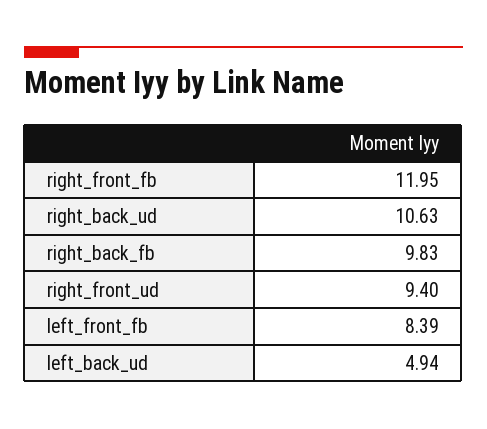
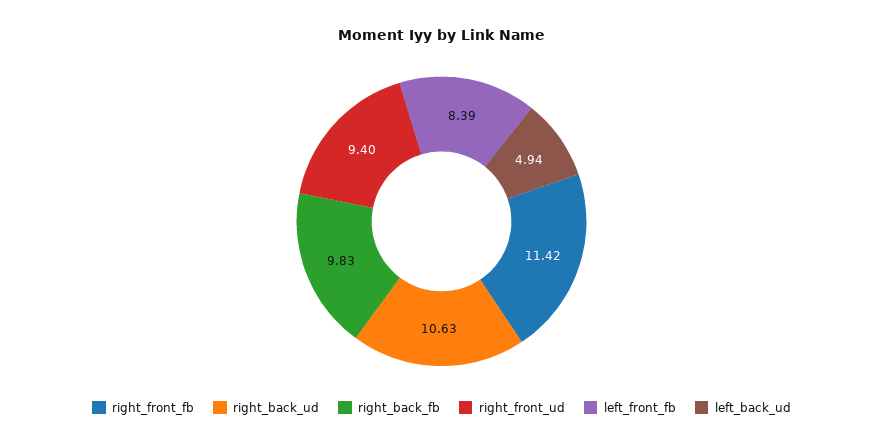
  {
-   "right_front_fb": 11.95,
+   "right_front_fb": 11.42,
    "right_back_ud": 10.63,
    "right_back_fb": 9.83,
    "right_front_ud": 9.4,
    "left_front_fb": 8.39,
    "left_back_ud": 4.94
  }

